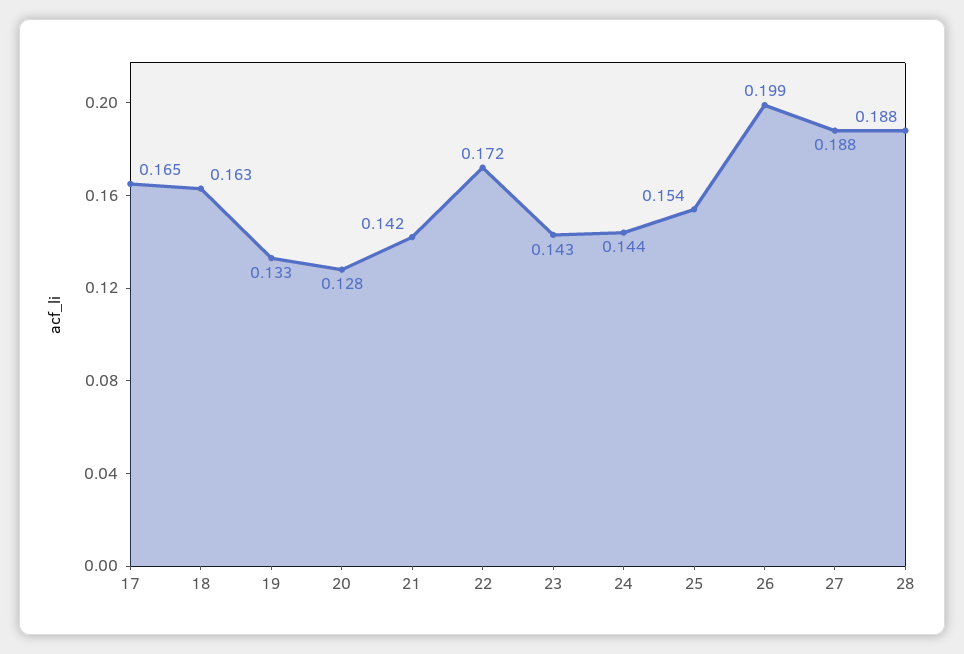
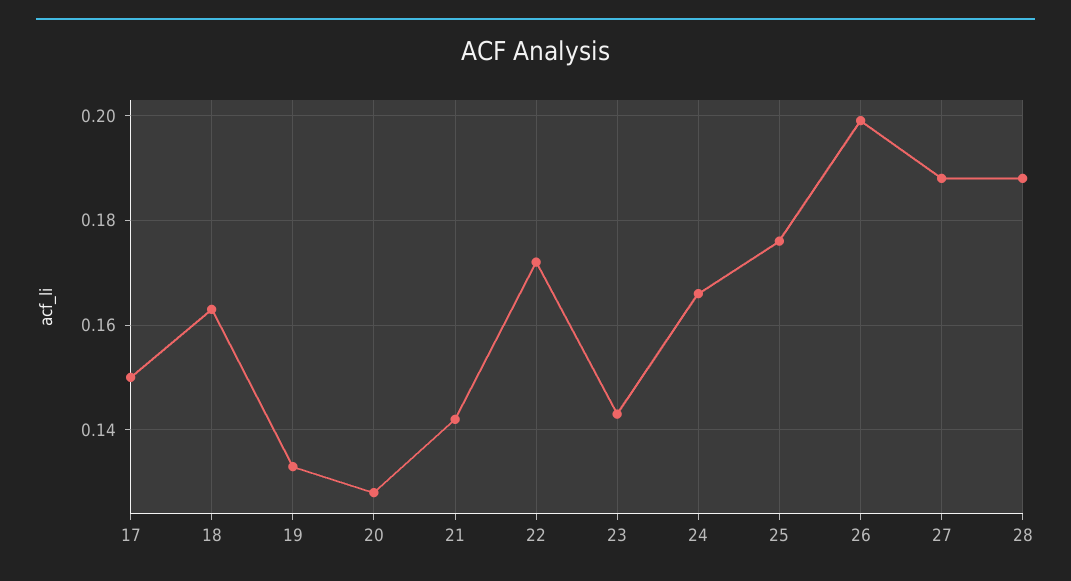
  {
-   "17": 0.165,
+   "17": 0.15,
    "18": 0.163,
    "19": 0.133,
    "20": 0.128,
    "21": 0.142,
    "22": 0.172,
    "23": 0.143,
-   "24": 0.144,
+   "24": 0.165,
-   "25": 0.154,
+   "25": 0.175,
    "26": 0.199,
    "27": 0.188,
    "28": 0.188
  }

